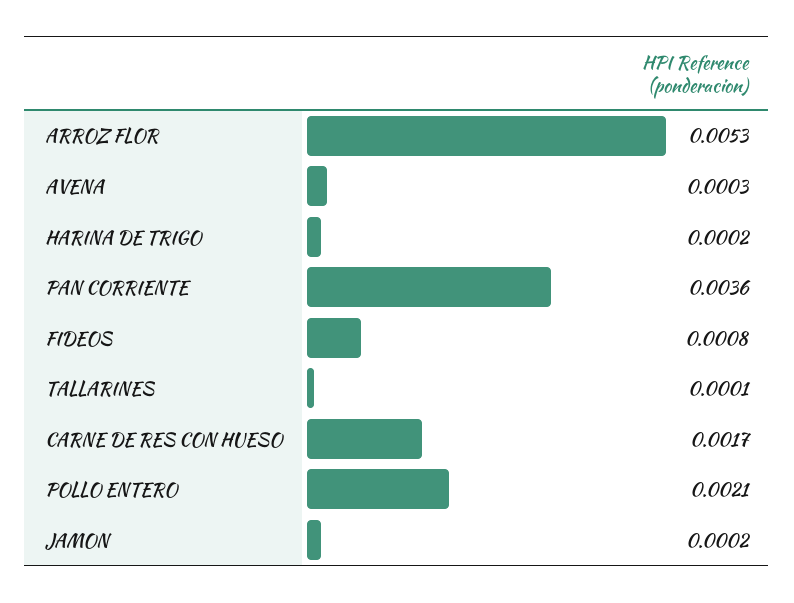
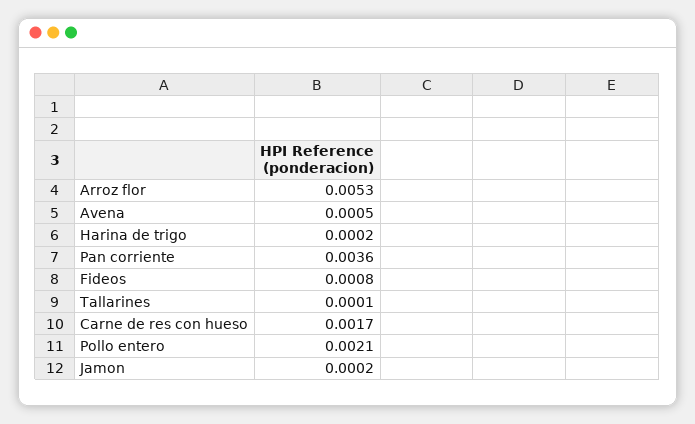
  {
    "ARROZ FLOR": 0.0053,
-   "AVENA": 0.0003,
+   "AVENA": 0.0005,
    "HARINA DE TRIGO": 0.0002,
    "PAN CORRIENTE": 0.0036,
    "FIDEOS": 0.0008,
    "TALLARINES": 0.0001,
    "CARNE DE RES CON HUESO": 0.0017,
    "POLLO ENTERO": 0.0021,
    "JAMON": 0.0002
  }

